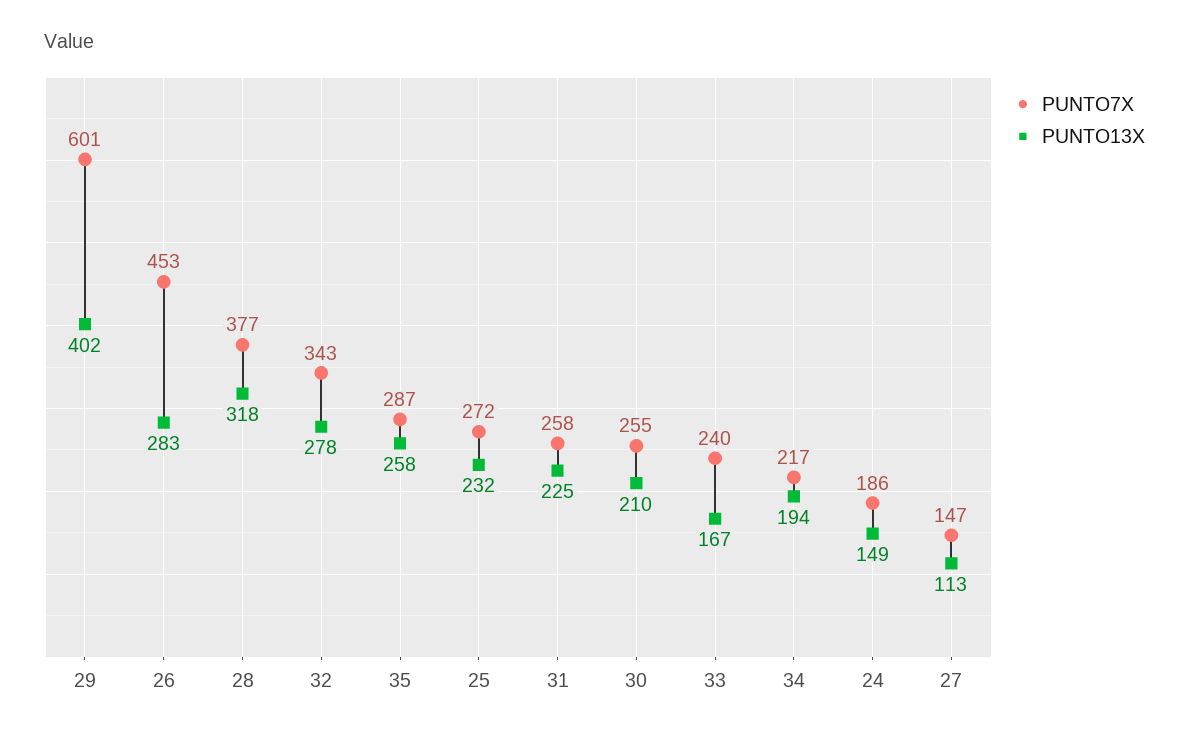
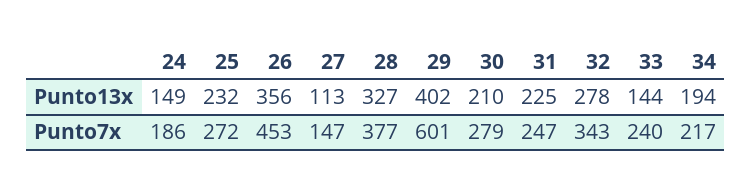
  {
    "PUNTO7X": {
      "29": 601,
      "26": 453,
      "28": 377,
      "32": 343,
-     "35": 287,
      "25": 272,
-     "31": 258,
+     "31": 247,
-     "30": 255,
+     "30": 279,
      "33": 240,
      "34": 217,
      "24": 186,
      "27": 147
    },
    "PUNTO13X": {
      "29": 402,
-     "26": 283,
+     "26": 356,
-     "28": 318,
+     "28": 327,
      "32": 278,
-     "35": 258,
      "25": 232,
      "31": 225,
      "30": 210,
-     "33": 167,
+     "33": 144,
      "34": 194,
      "24": 149,
      "27": 113
    }
  }

